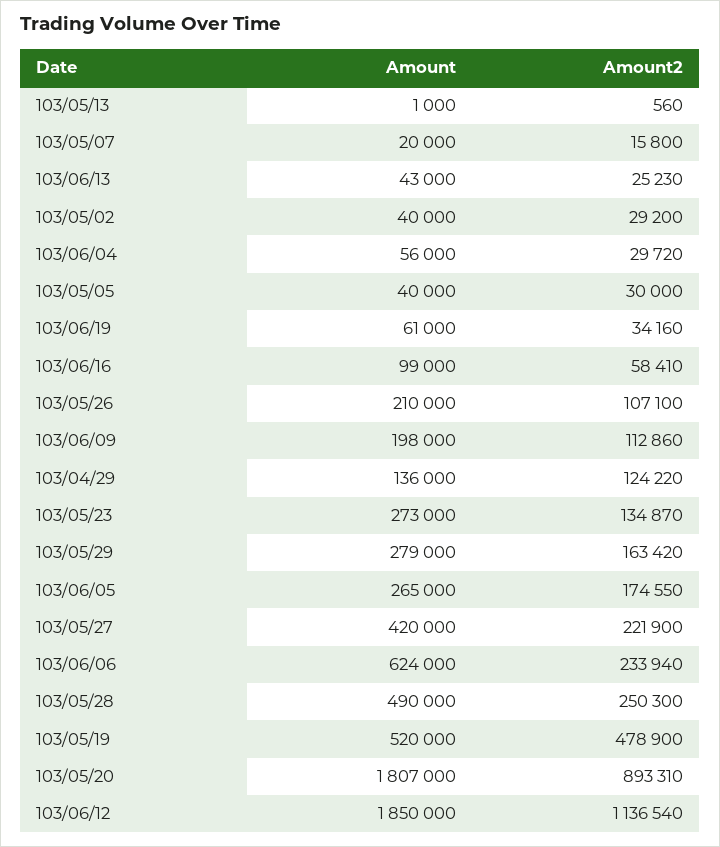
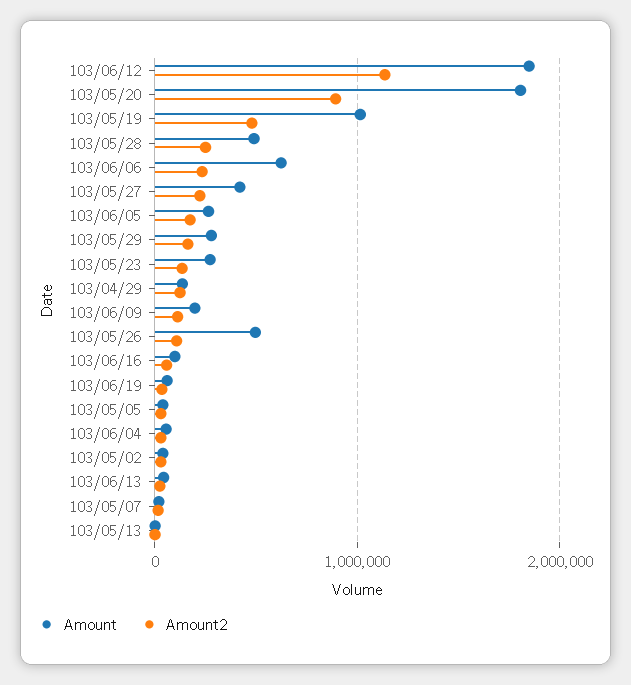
  {
    "Amount": {
      "103/05/13": 1000,
      "103/05/07": 20000,
      "103/06/13": 43000,
      "103/05/02": 40000,
      "103/06/04": 56000,
      "103/05/05": 40000,
      "103/06/19": 61000,
      "103/06/16": 99000,
-     "103/05/26": 210000,
+     "103/05/26": 500000,
      "103/06/09": 198000,
      "103/04/29": 136000,
      "103/05/23": 273000,
      "103/05/29": 279000,
      "103/06/05": 265000,
      "103/05/27": 420000,
      "103/06/06": 624000,
      "103/05/28": 490000,
-     "103/05/19": 520000,
+     "103/05/19": 1000000,
      "103/05/20": 1807000,
      "103/06/12": 1850000
    },
    "Amount2": {
      "103/05/13": 560,
      "103/05/07": 15800,
      "103/06/13": 25230,
      "103/05/02": 29200,
      "103/06/04": 29720,
      "103/05/05": 30000,
      "103/06/19": 34160,
      "103/06/16": 58410,
      "103/05/26": 107100,
      "103/06/09": 112860,
      "103/04/29": 124220,
      "103/05/23": 134870,
      "103/05/29": 163420,
      "103/06/05": 174550,
      "103/05/27": 221900,
      "103/06/06": 233940,
      "103/05/28": 250300,
      "103/05/19": 478900,
      "103/05/20": 893310,
      "103/06/12": 1136540
    }
  }

